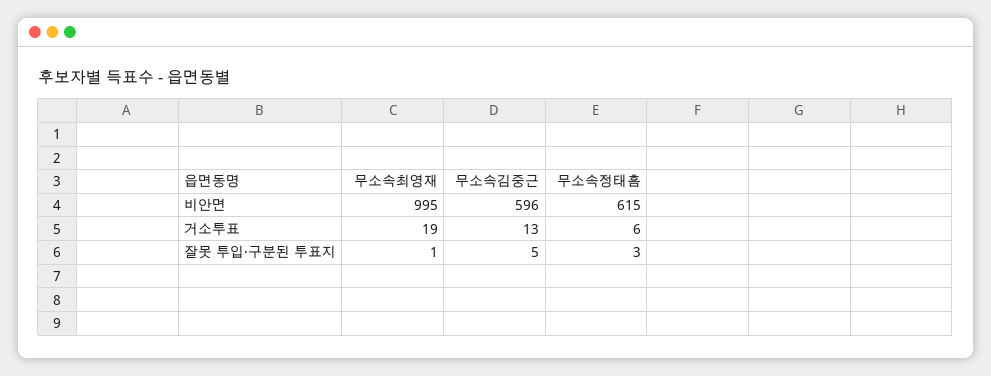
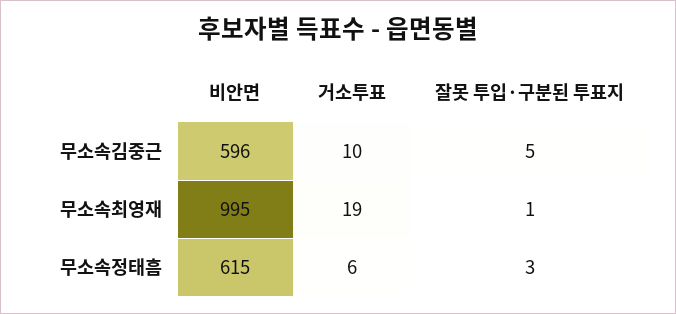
  {
    "무소속최영재": {
      "비안면": 995,
      "거소투표": 19,
      "잘못 투입·구분된 투표지": 1
    },
    "무소속김중근": {
      "비안면": 596,
-     "거소투표": 13,
+     "거소투표": 10,
      "잘못 투입·구분된 투표지": 5
    },
    "무소속정태흠": {
      "비안면": 615,
      "거소투표": 6,
      "잘못 투입·구분된 투표지": 3
    }
  }

